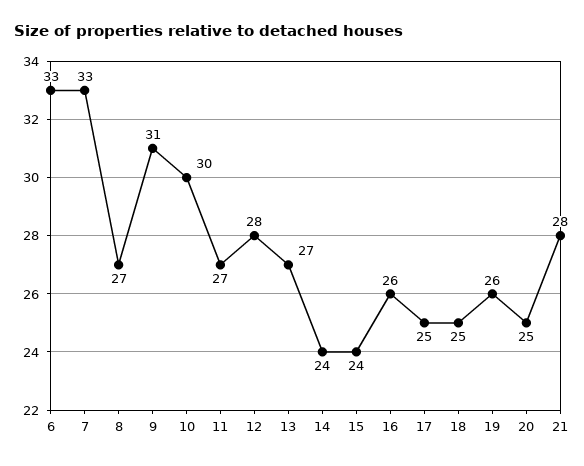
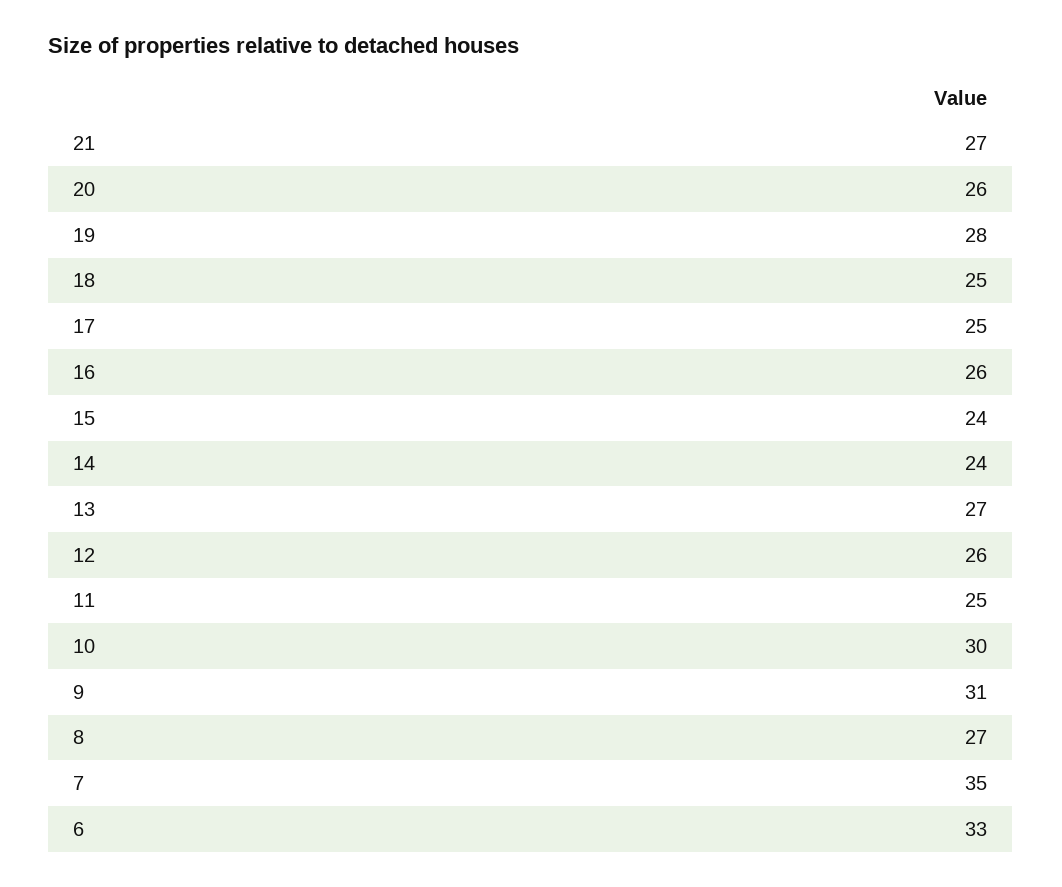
  {
    "6": 33,
-   "7": 33,
+   "7": 35,
    "8": 27,
    "9": 31,
    "10": 30,
-   "11": 27,
+   "11": 25,
-   "12": 28,
+   "12": 26,
    "13": 27,
    "14": 24,
    "15": 24,
    "16": 26,
    "17": 25,
    "18": 25,
-   "19": 26,
+   "19": 28,
-   "20": 25,
+   "20": 26,
-   "21": 28
+   "21": 27
  }

